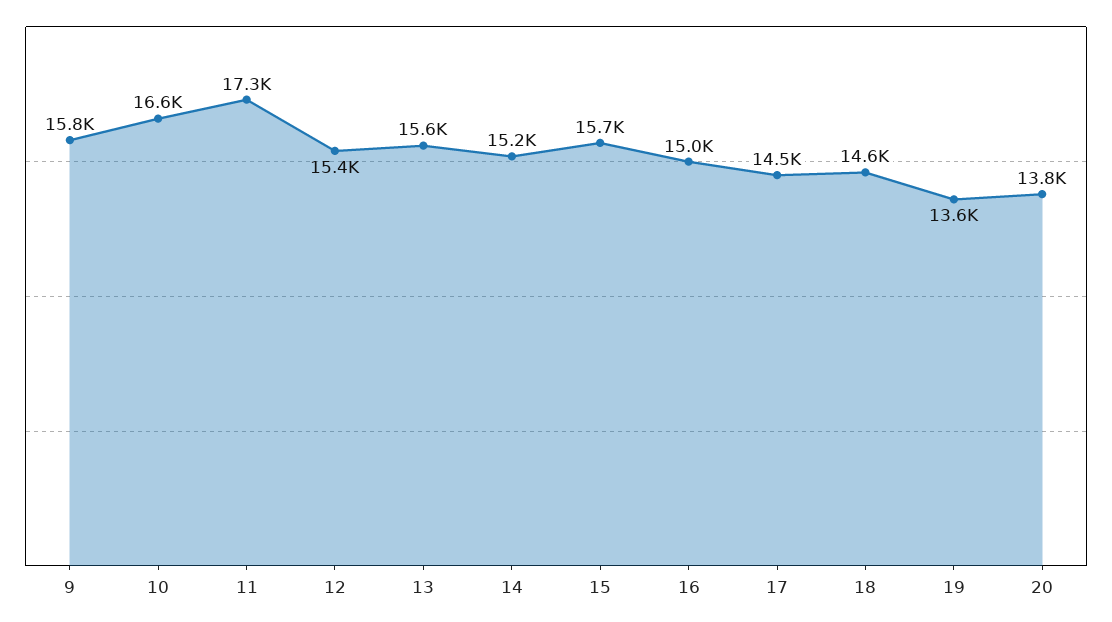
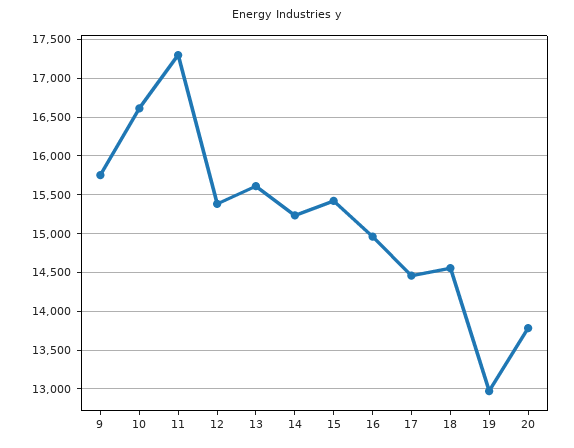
  {
    "9": 15800,
    "10": 16600,
    "11": 17300,
    "12": 15400,
    "13": 15600,
    "14": 15200,
-   "15": 15700,
+   "15": 15400,
    "16": 15000,
    "17": 14500,
    "18": 14600,
-   "19": 13600,
+   "19": 13000,
    "20": 13800
  }

